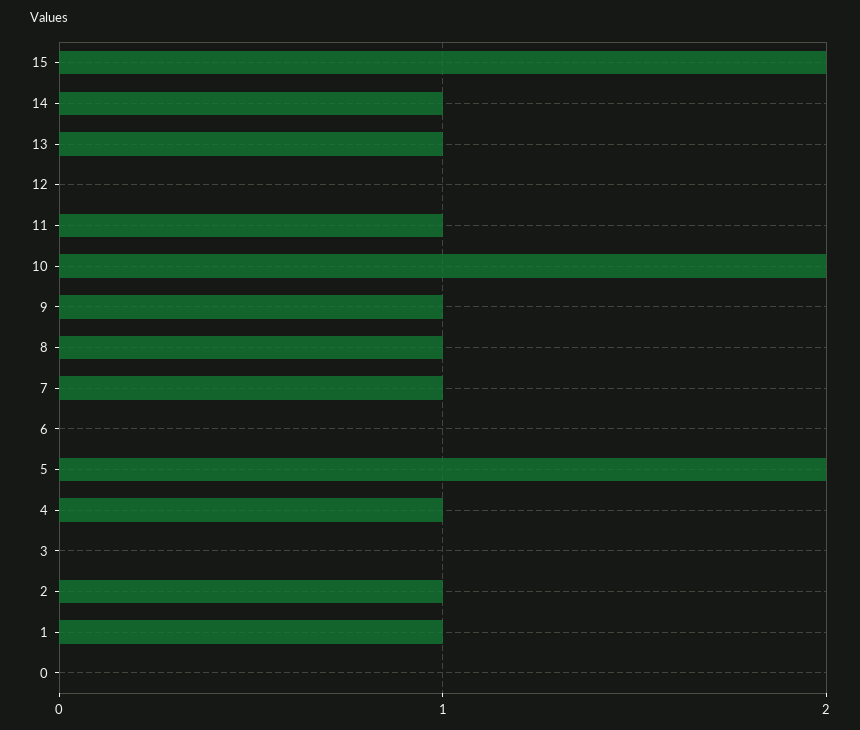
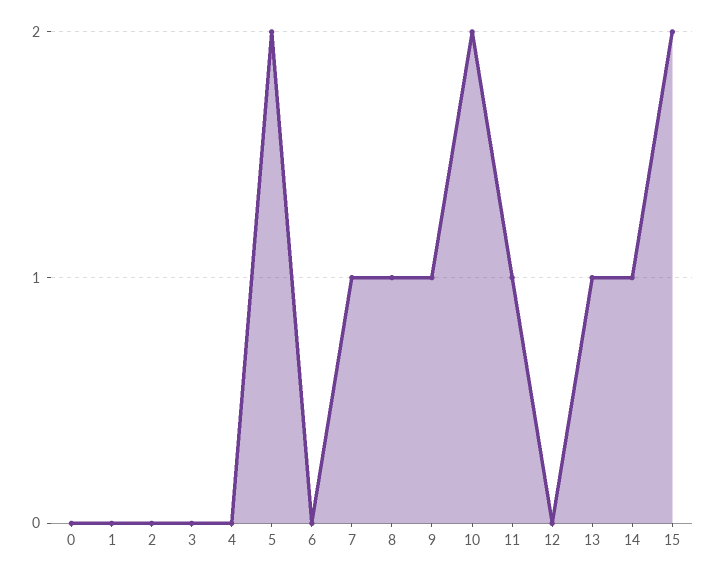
  {
    "15": 2,
    "14": 1,
    "13": 1,
    "12": 0,
    "11": 1,
    "10": 2,
    "9": 1,
    "8": 1,
    "7": 1,
    "6": 0,
    "5": 2,
-   "4": 1,
+   "4": 0,
    "3": 0,
-   "2": 1,
+   "2": 0,
-   "1": 1,
+   "1": 0,
    "0": 0
  }

